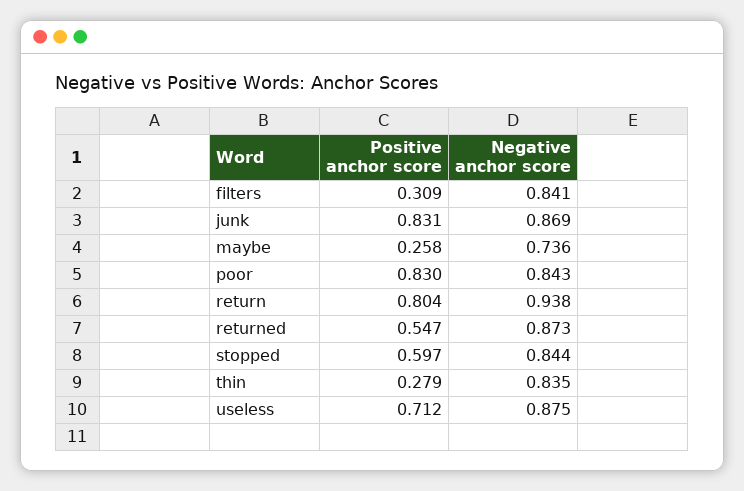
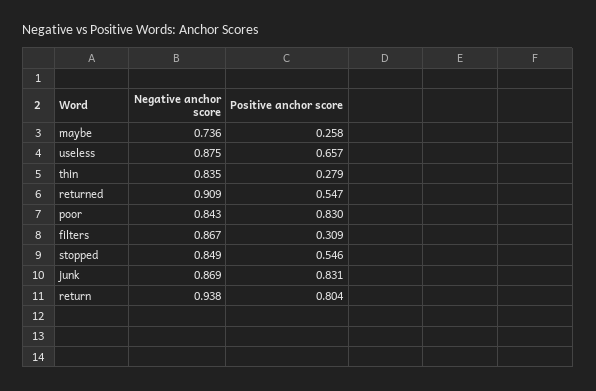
  {
    "Positive anchor score": {
      "filters": 0.309,
      "junk": 0.831,
      "maybe": 0.258,
      "poor": 0.83,
      "return": 0.804,
      "returned": 0.547,
-     "stopped": 0.597,
+     "stopped": 0.546,
      "thin": 0.279,
-     "useless": 0.712
+     "useless": 0.657
    },
    "Negative anchor score": {
-     "filters": 0.841,
+     "filters": 0.867,
      "junk": 0.869,
      "maybe": 0.736,
      "poor": 0.843,
      "return": 0.938,
-     "returned": 0.873,
+     "returned": 0.909,
-     "stopped": 0.844,
+     "stopped": 0.849,
      "thin": 0.835,
      "useless": 0.875
    }
  }

